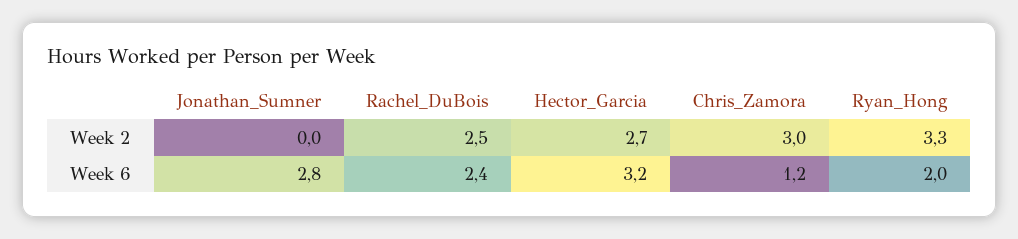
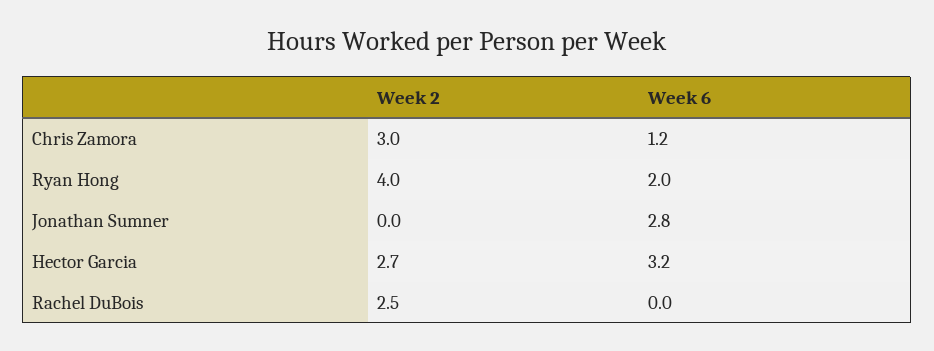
  {
    "Jonathan_Sumner": {
      "Week 2": 0,
      "Week 6": 2.8
    },
    "Rachel_DuBois": {
      "Week 2": 2.5,
-     "Week 6": 2.4
+     "Week 6": 0
    },
    "Hector_Garcia": {
      "Week 2": 2.7,
      "Week 6": 3.2
    },
    "Chris_Zamora": {
      "Week 2": 3,
      "Week 6": 1.2
    },
    "Ryan_Hong": {
-     "Week 2": 3.3,
+     "Week 2": 4,
      "Week 6": 2
    }
  }

